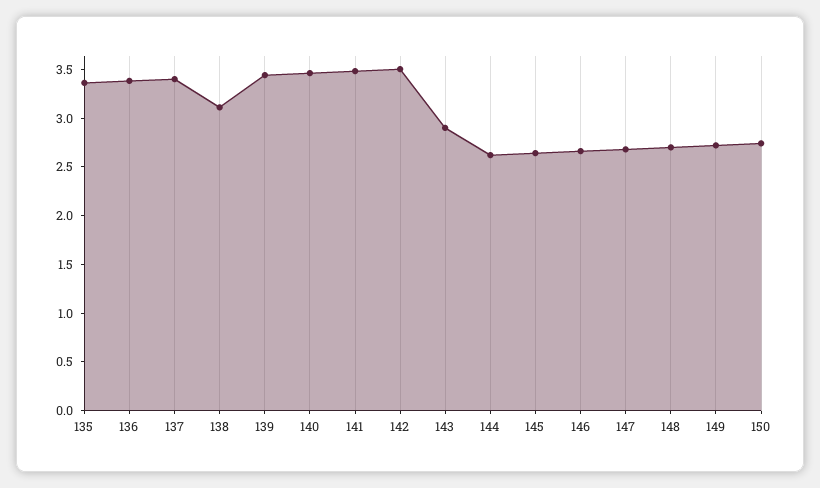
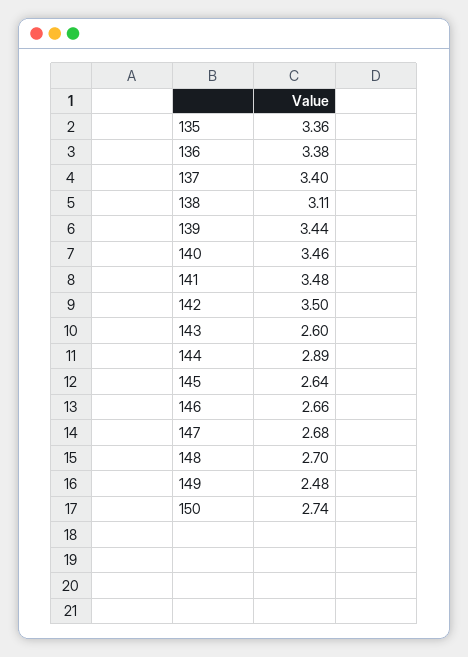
  {
    "135": 3.36,
    "136": 3.38,
    "137": 3.4,
    "138": 3.11,
    "139": 3.44,
    "140": 3.46,
    "141": 3.48,
    "142": 3.5,
-   "143": 2.9,
+   "143": 2.6,
-   "144": 2.6,
+   "144": 2.89,
    "145": 2.64,
    "146": 2.66,
    "147": 2.68,
    "148": 2.7,
-   "149": 2.7,
+   "149": 2.48,
    "150": 2.74
  }

